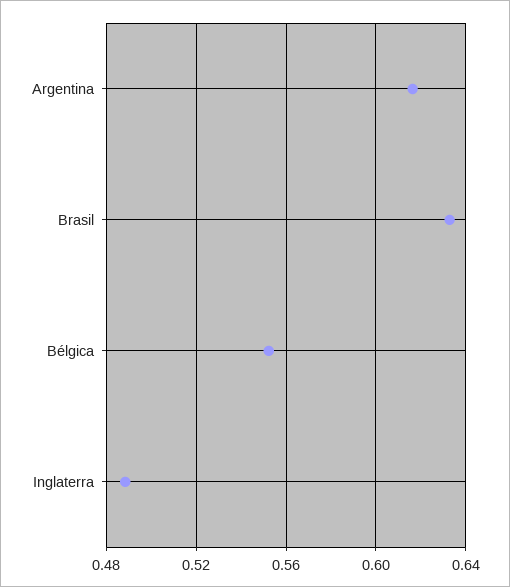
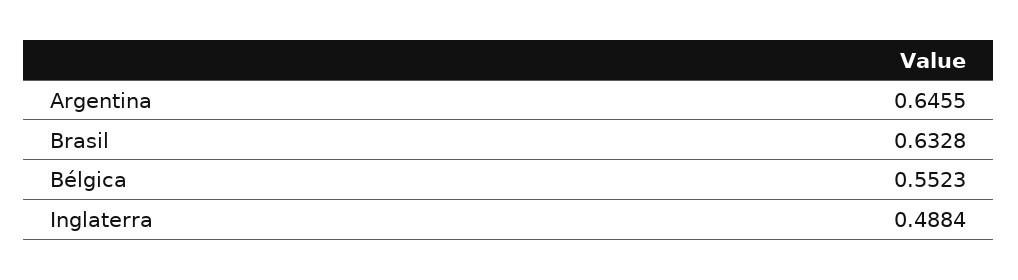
  {
-   "Argentina": 0.615,
+   "Argentina": 0.6455,
    "Brasil": 0.6328,
    "Bélgica": 0.5523,
    "Inglaterra": 0.4884
  }

